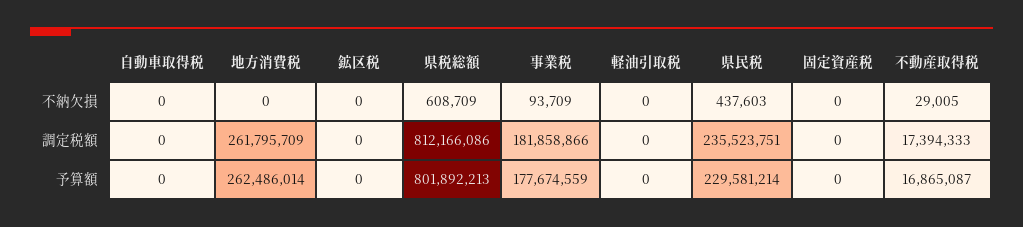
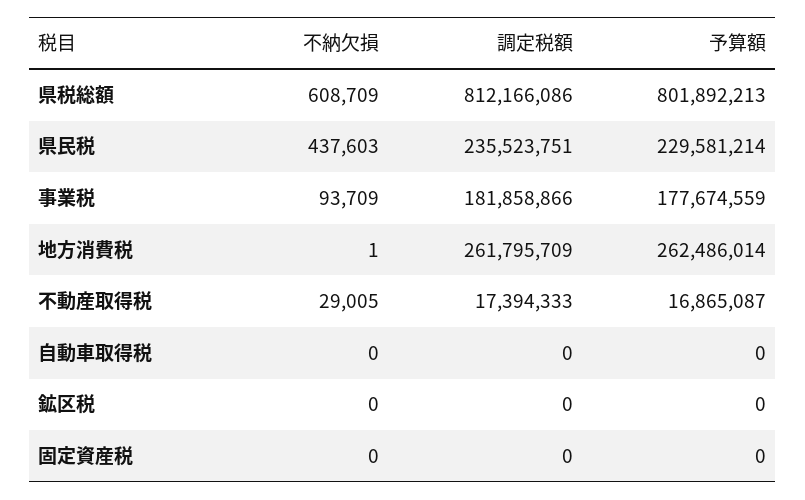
  {
    "自動車取得税": {
      "不納欠損": 0,
      "調定税額": 0,
      "予算額": 0
    },
    "地方消費税": {
-     "不納欠損": 0,
+     "不納欠損": 1,
      "調定税額": 261795709,
      "予算額": 262486014
    },
    "鉱区税": {
      "不納欠損": 0,
      "調定税額": 0,
      "予算額": 0
    },
    "県税総額": {
      "不納欠損": 608709,
      "調定税額": 812166086,
      "予算額": 801892213
    },
    "事業税": {
      "不納欠損": 93709,
      "調定税額": 181858866,
      "予算額": 177674559
    },
-   "軽油引取税": {
-     "不納欠損": 0,
-     "調定税額": 0,
-     "予算額": 0
-   },
    "県民税": {
      "不納欠損": 437603,
      "調定税額": 235523751,
      "予算額": 229581214
    },
    "固定資産税": {
      "不納欠損": 0,
      "調定税額": 0,
      "予算額": 0
    },
    "不動産取得税": {
      "不納欠損": 29005,
      "調定税額": 17394333,
      "予算額": 16865087
    }
  }

